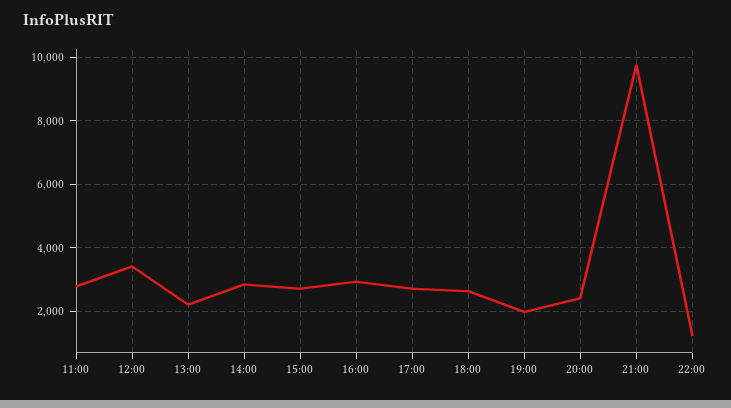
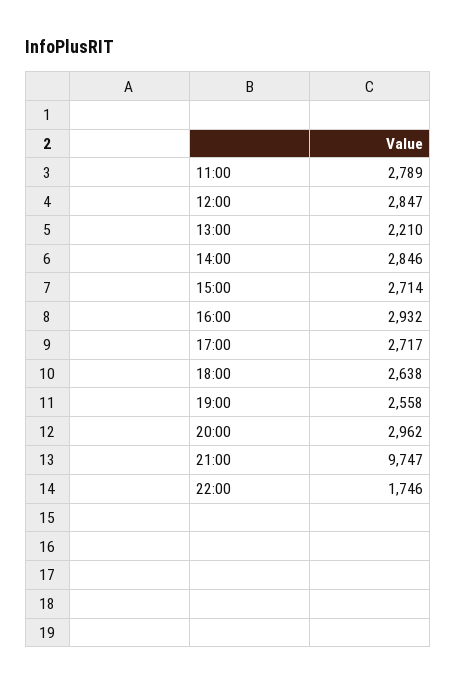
  {
    "11:00": 2789,
-   "12:00": 3400,
+   "12:00": 2847,
    "13:00": 2210,
    "14:00": 2846,
    "15:00": 2714,
    "16:00": 2932,
    "17:00": 2717,
    "18:00": 2638,
-   "19:00": 2000,
+   "19:00": 2558,
-   "20:00": 2400,
+   "20:00": 2962,
    "21:00": 9747,
-   "22:00": 1200
+   "22:00": 1746
  }

